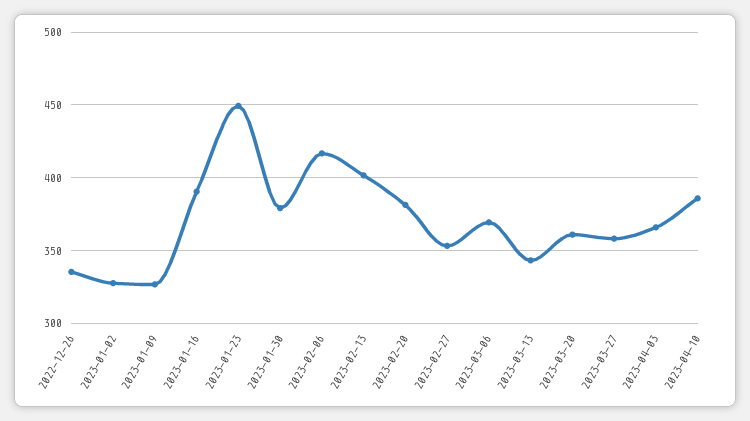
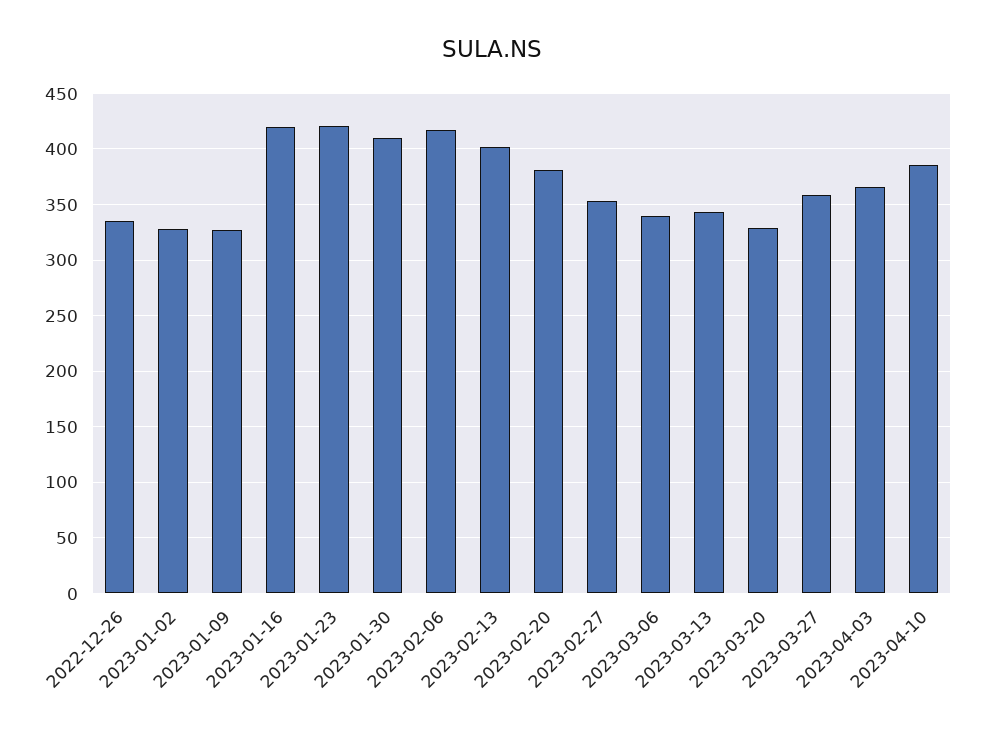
  {
    "2022-12-26": 335,
    "2023-01-02": 330,
    "2023-01-09": 325,
-   "2023-01-16": 390,
+   "2023-01-16": 420,
-   "2023-01-23": 450,
+   "2023-01-23": 420,
-   "2023-01-30": 380,
+   "2023-01-30": 410,
    "2023-02-06": 415,
    "2023-02-13": 400,
    "2023-02-20": 380,
    "2023-02-27": 355,
-   "2023-03-06": 370,
+   "2023-03-06": 340,
    "2023-03-13": 345,
-   "2023-03-20": 360,
+   "2023-03-20": 330,
    "2023-03-27": 360,
    "2023-04-03": 365,
    "2023-04-10": 385
  }

